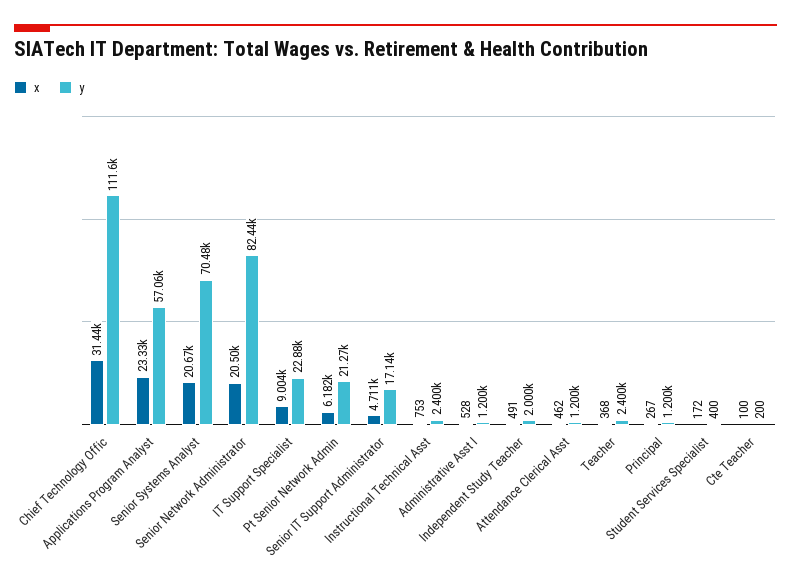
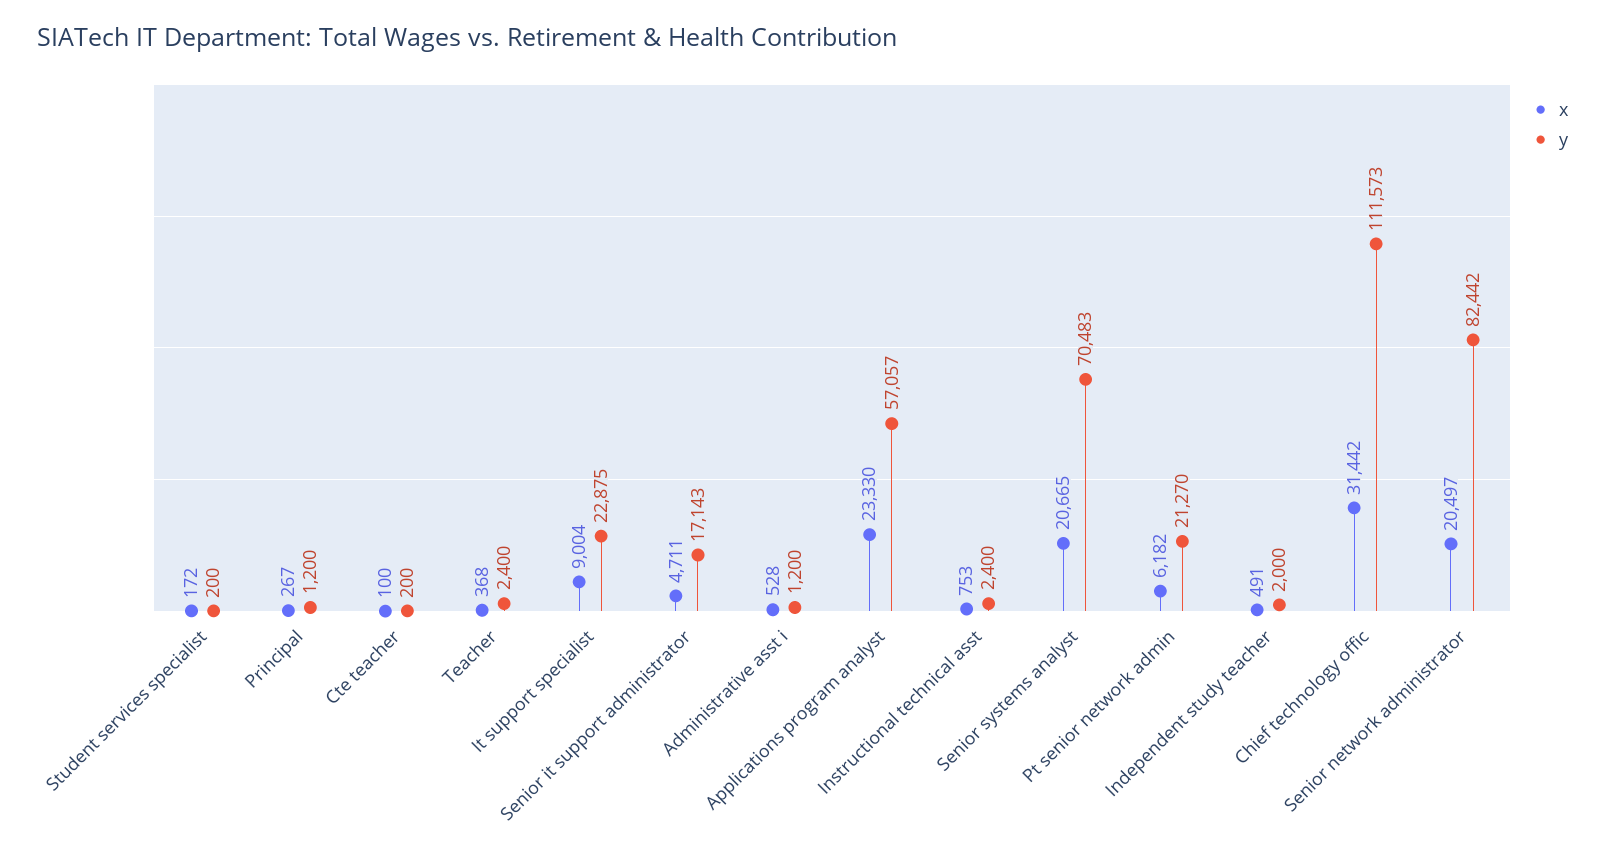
  {
    "x": {
      "Chief Technology Offic": 31442,
      "Applications Program Analyst": 23330,
      "Senior Systems Analyst": 20665,
      "Senior Network Administrator": 20497,
      "IT Support Specialist": 9004,
      "Pt Senior Network Admin": 6182,
      "Senior IT Support Administrator": 4711,
      "Instructional Technical Asst": 753,
      "Administrative Asst I": 528,
      "Independent Study Teacher": 491,
-     "Attendance Clerical Asst": 462,
      "Teacher": 368,
      "Principal": 267,
      "Student Services Specialist": 172,
      "Cte Teacher": 100
    },
    "y": {
      "Chief Technology Offic": 111573,
      "Applications Program Analyst": 57057,
      "Senior Systems Analyst": 70483,
      "Senior Network Administrator": 82442,
      "IT Support Specialist": 22875,
      "Pt Senior Network Admin": 21270,
      "Senior IT Support Administrator": 17143,
      "Instructional Technical Asst": 2400,
      "Administrative Asst I": 1200,
      "Independent Study Teacher": 2000,
-     "Attendance Clerical Asst": 1200,
      "Teacher": 2400,
      "Principal": 1200,
-     "Student Services Specialist": 400,
+     "Student Services Specialist": 200,
      "Cte Teacher": 200
    }
  }

